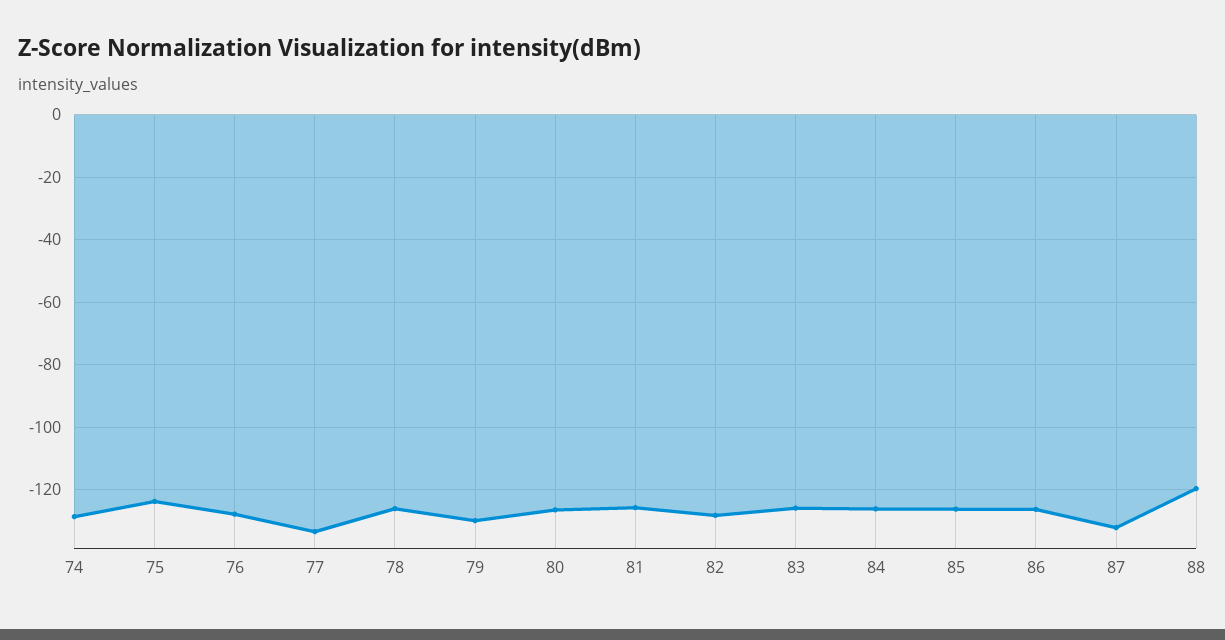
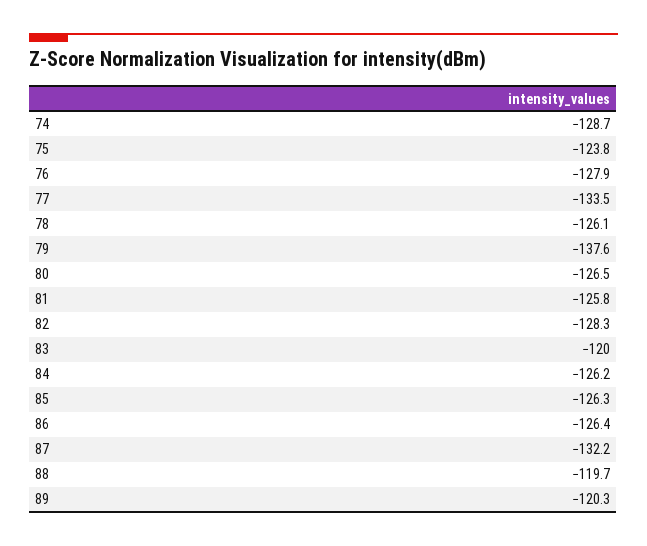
  {
    "74": -128.7,
    "75": -123.8,
    "76": -127.9,
    "77": -133.5,
    "78": -126.1,
-   "79": -130,
+   "79": -137.6,
    "80": -126.5,
    "81": -125.8,
    "82": -128.3,
-   "83": -126,
+   "83": -120,
    "84": -126.2,
    "85": -126.3,
    "86": -126.4,
    "87": -132.2,
-   "88": -119.7
+   "88": -119.7,
+   "89": -120.3
  }

